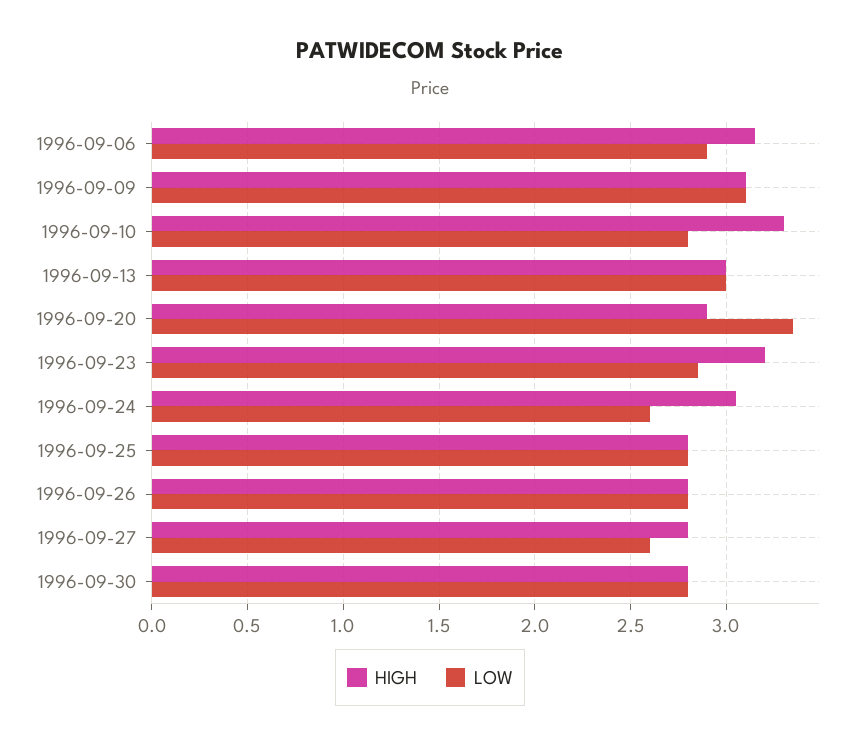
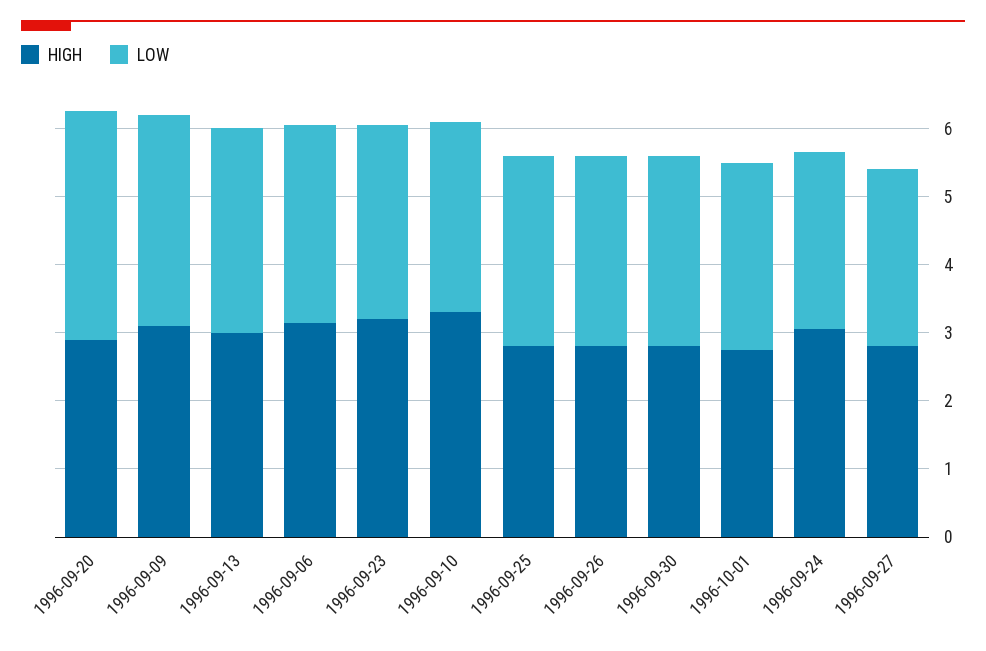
  {
    "HIGH": {
      "1996-09-06": 3.15,
      "1996-09-09": 3.1,
      "1996-09-10": 3.3,
      "1996-09-13": 3,
      "1996-09-20": 2.9,
      "1996-09-23": 3.2,
      "1996-09-24": 3.05,
      "1996-09-25": 2.8,
      "1996-09-26": 2.8,
      "1996-09-27": 2.8,
-     "1996-09-30": 2.8
+     "1996-09-30": 2.8,
+     "1996-10-01": 2.8
    },
    "LOW": {
      "1996-09-06": 2.9,
      "1996-09-09": 3.1,
      "1996-09-10": 2.8,
      "1996-09-13": 3,
      "1996-09-20": 3.35,
      "1996-09-23": 2.85,
      "1996-09-24": 2.6,
      "1996-09-25": 2.8,
      "1996-09-26": 2.8,
      "1996-09-27": 2.6,
-     "1996-09-30": 2.8
+     "1996-09-30": 2.8,
+     "1996-10-01": 2.8
    }
  }

